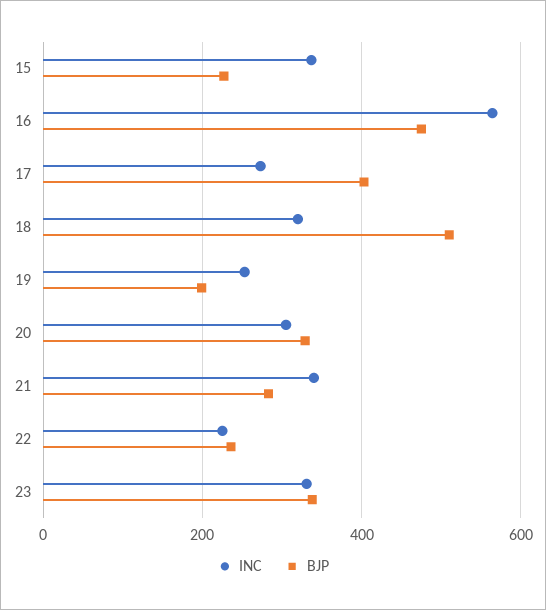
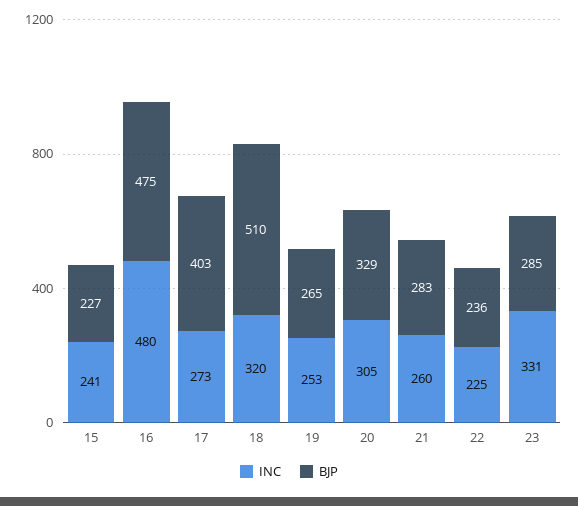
  {
    "INC": {
-     "15": 340,
+     "15": 241,
-     "16": 560,
+     "16": 480,
      "17": 273,
      "18": 320,
      "19": 253,
      "20": 305,
-     "21": 340,
+     "21": 260,
      "22": 225,
      "23": 331
    },
    "BJP": {
      "15": 227,
      "16": 475,
      "17": 403,
      "18": 510,
-     "19": 200,
+     "19": 265,
      "20": 329,
      "21": 283,
      "22": 236,
-     "23": 340
+     "23": 285
    }
  }

